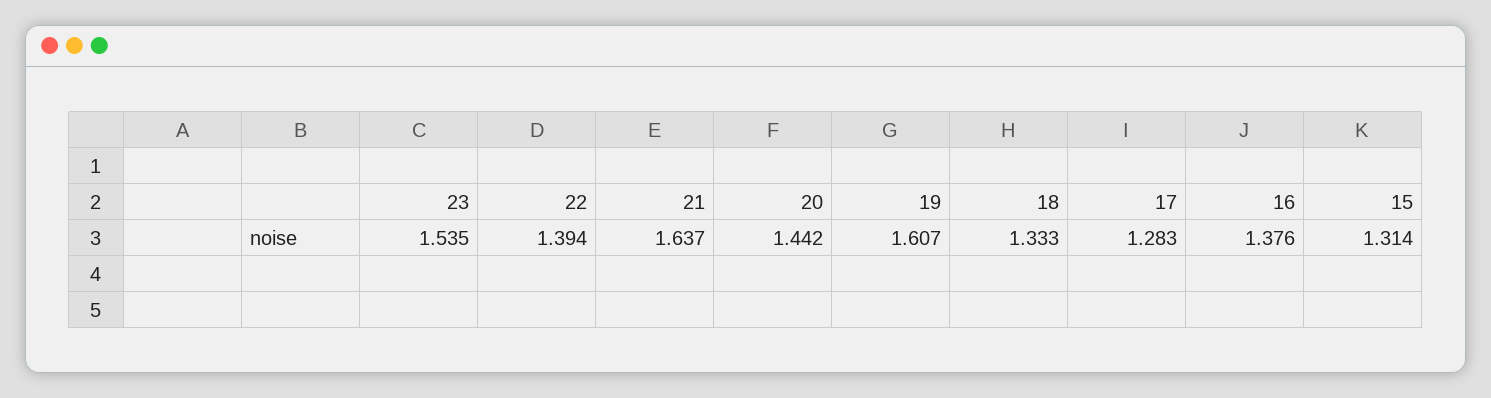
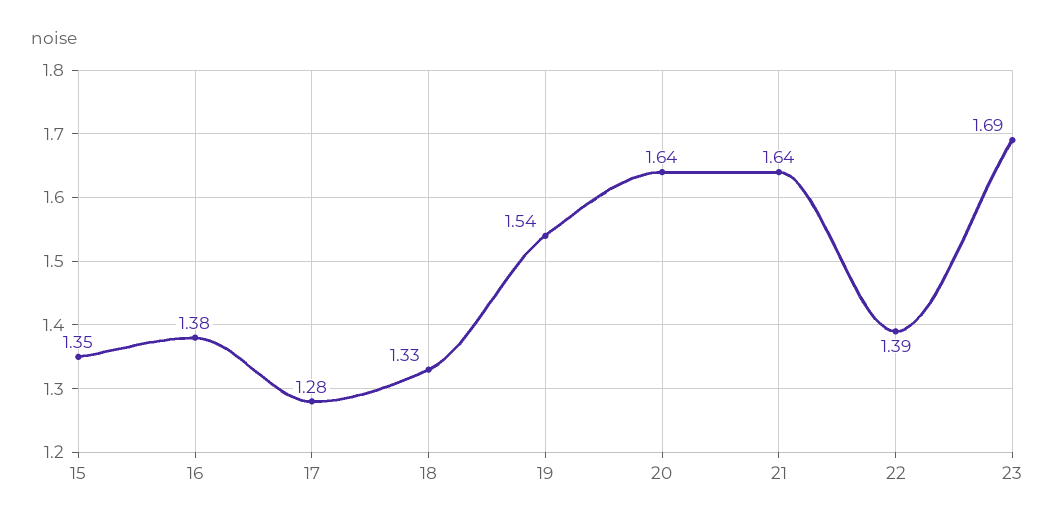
  {
-   "23": 1.535,
+   "23": 1.69,
    "22": 1.394,
    "21": 1.637,
-   "20": 1.442,
+   "20": 1.64,
-   "19": 1.607,
+   "19": 1.54,
    "18": 1.333,
    "17": 1.283,
    "16": 1.376,
-   "15": 1.314
+   "15": 1.35
  }

